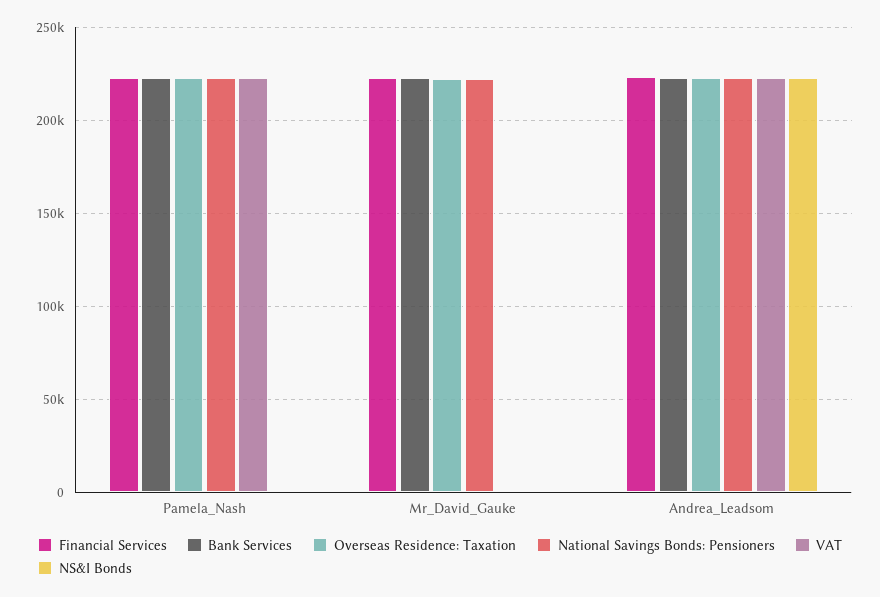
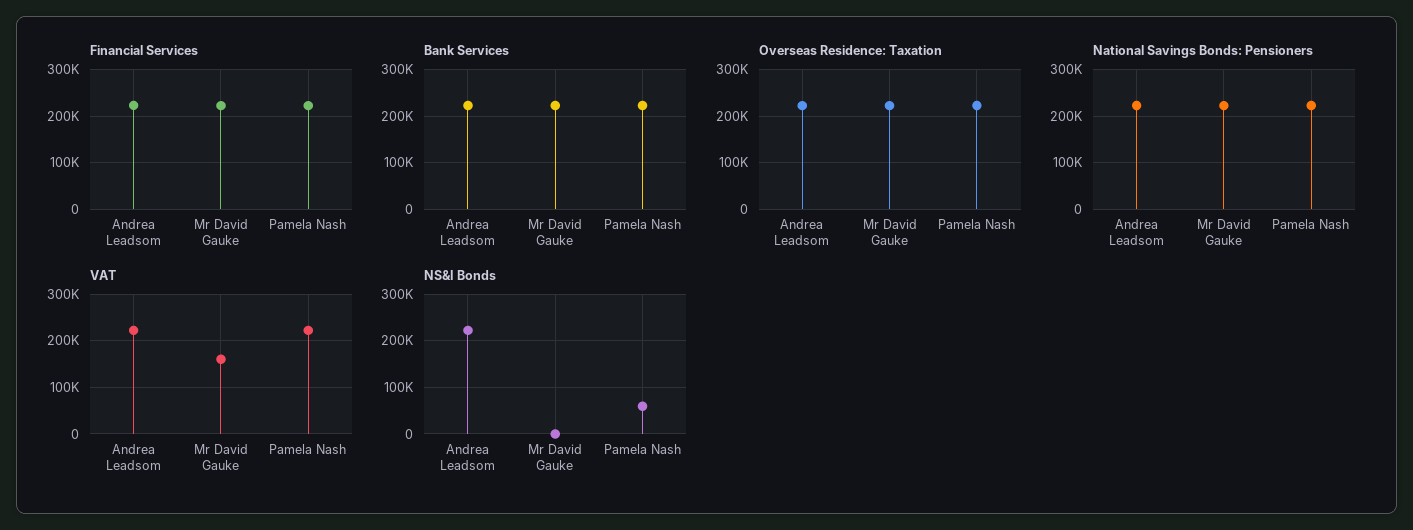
  {
    "Financial Services": {
      "Pamela_Nash": 220000,
      "Mr_David_Gauke": 220000,
      "Andrea_Leadsom": 225000
    },
    "Bank Services": {
      "Pamela_Nash": 225000,
      "Mr_David_Gauke": 225000,
      "Andrea_Leadsom": 225000
    },
    "Overseas Residence: Taxation": {
      "Pamela_Nash": 225000,
      "Mr_David_Gauke": 220000,
      "Andrea_Leadsom": 220000
    },
    "National Savings Bonds: Pensioners": {
      "Pamela_Nash": 225000,
      "Mr_David_Gauke": 220000,
      "Andrea_Leadsom": 225000
    },
    "VAT": {
      "Pamela_Nash": 220000,
-     "Mr_David_Gauke": 0,
+     "Mr_David_Gauke": 160000,
      "Andrea_Leadsom": 225000
    },
    "NS&I Bonds": {
-     "Pamela_Nash": 0,
+     "Pamela_Nash": 60000,
      "Mr_David_Gauke": 0,
      "Andrea_Leadsom": 220000
    }
  }

